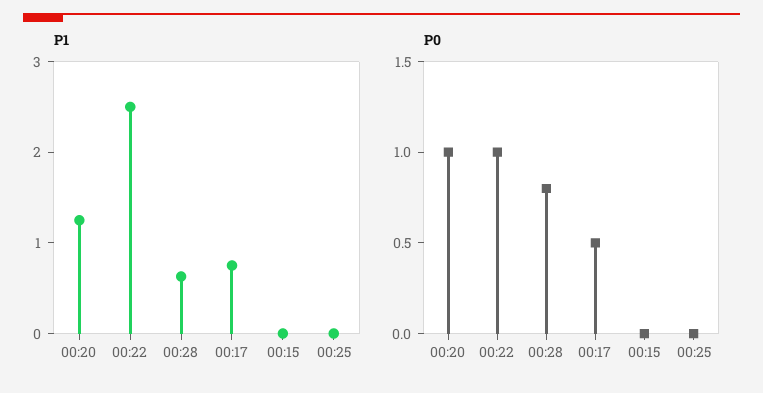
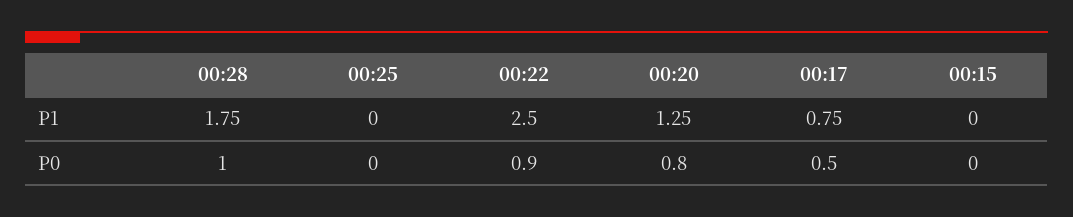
  {
    "P1": {
      "00:20": 1.25,
      "00:22": 2.5,
-     "00:28": 0.6,
+     "00:28": 1.75,
      "00:17": 0.75,
      "00:15": 0,
      "00:25": 0
    },
    "P0": {
-     "00:20": 1,
+     "00:20": 0.8,
-     "00:22": 1,
+     "00:22": 0.9,
-     "00:28": 0.8,
+     "00:28": 1,
      "00:17": 0.5,
      "00:15": 0,
      "00:25": 0
    }
  }

